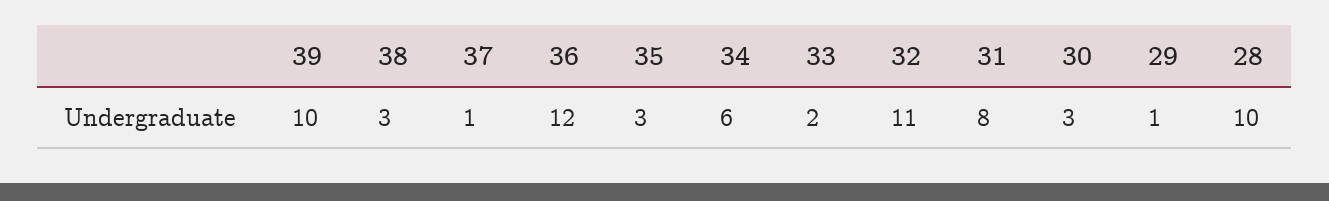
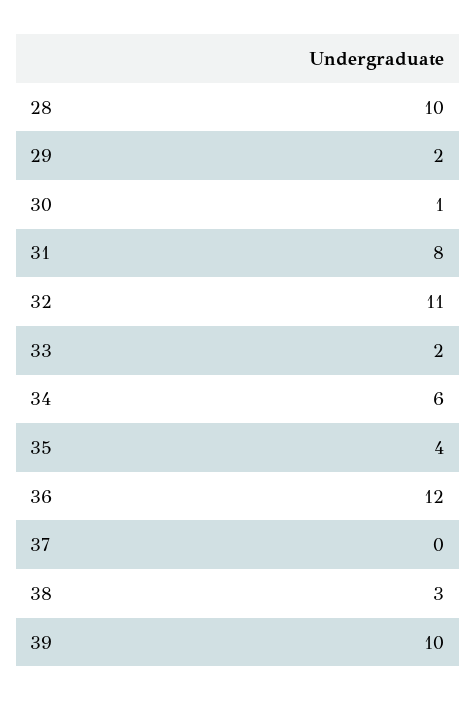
  {
    "39": 10,
    "38": 3,
-   "37": 1,
+   "37": 0,
    "36": 12,
-   "35": 3,
+   "35": 4,
    "34": 6,
    "33": 2,
    "32": 11,
    "31": 8,
-   "30": 3,
+   "30": 1,
-   "29": 1,
+   "29": 2,
    "28": 10
  }

